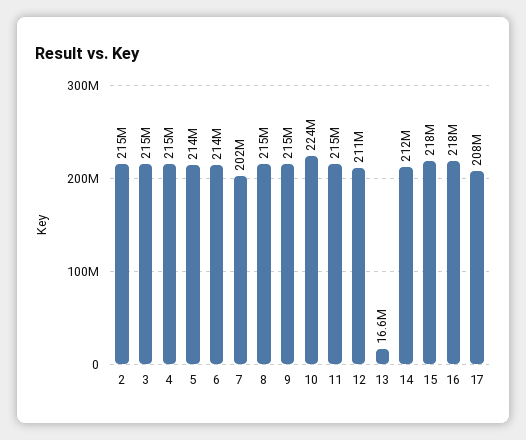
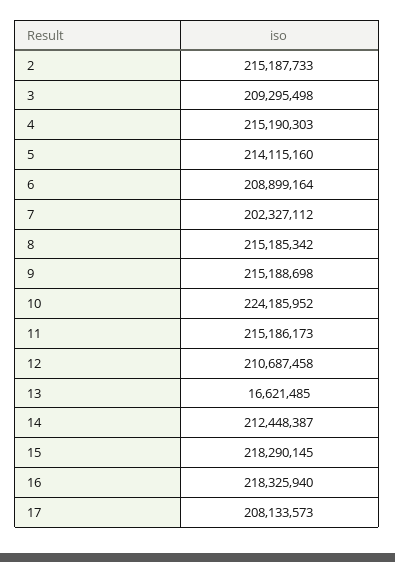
  {
    "2": 215187733,
-   "3": 215000000,
+   "3": 209295498,
    "4": 215190303,
    "5": 214115160,
-   "6": 214000000,
+   "6": 208899164,
    "7": 202327112,
    "8": 215185342,
    "9": 215188698,
    "10": 224185952,
    "11": 215186173,
    "12": 210687458,
    "13": 16621485,
    "14": 212448387,
    "15": 218290145,
    "16": 218325940,
    "17": 208133573
  }

